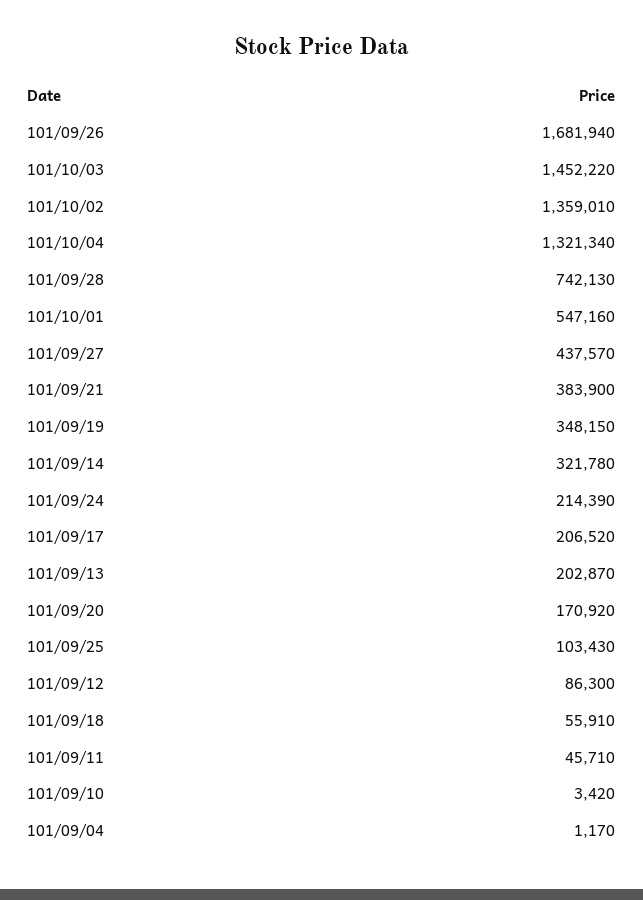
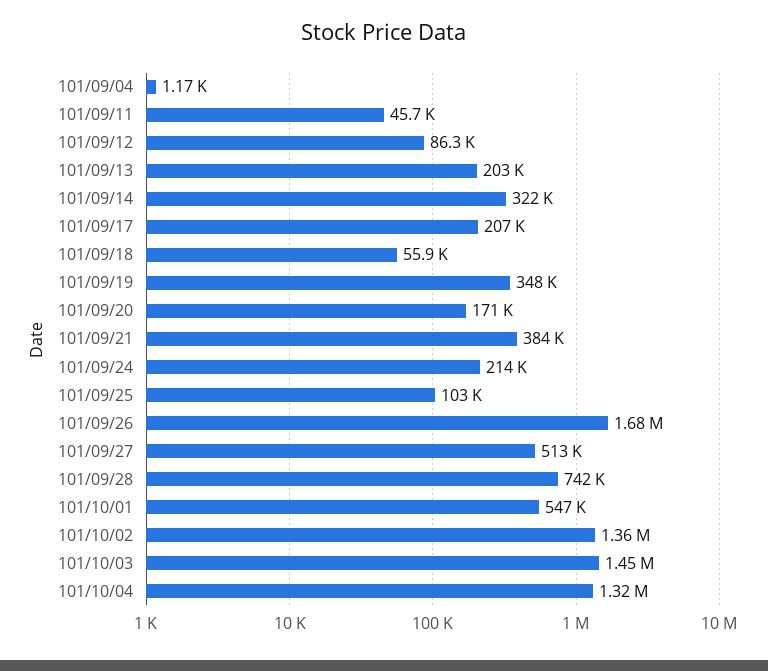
  {
    "101/09/26": 1681940,
    "101/10/03": 1452220,
    "101/10/02": 1359010,
    "101/10/04": 1321340,
    "101/09/28": 742130,
    "101/10/01": 547160,
-   "101/09/27": 437570,
+   "101/09/27": 513000,
    "101/09/21": 383900,
    "101/09/19": 348150,
    "101/09/14": 321780,
    "101/09/24": 214390,
    "101/09/17": 206520,
    "101/09/13": 202870,
    "101/09/20": 170920,
    "101/09/25": 103430,
    "101/09/12": 86300,
    "101/09/18": 55910,
    "101/09/11": 45710,
-   "101/09/10": 3420,
    "101/09/04": 1170
  }

